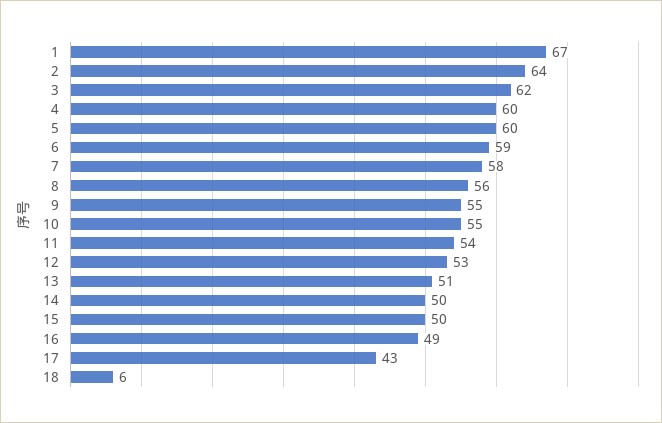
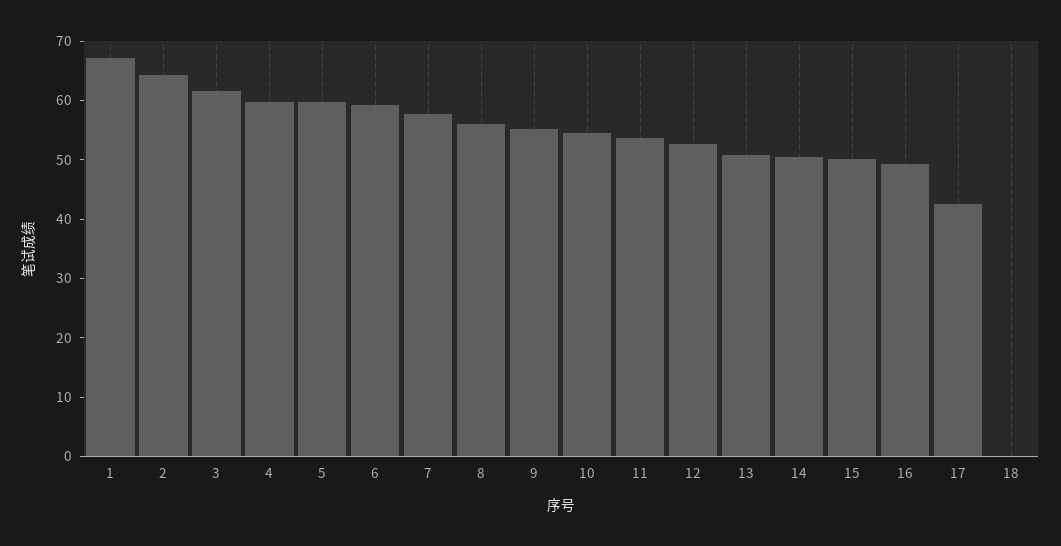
  {
    "1": 67,
    "2": 64,
    "3": 62,
    "4": 60,
    "5": 60,
    "6": 59,
    "7": 58,
    "8": 56,
    "9": 55,
    "10": 55,
    "11": 54,
    "12": 53,
    "13": 51,
    "14": 50,
    "15": 50,
    "16": 49,
    "17": 43,
-   "18": 6
+   "18": 0
  }

